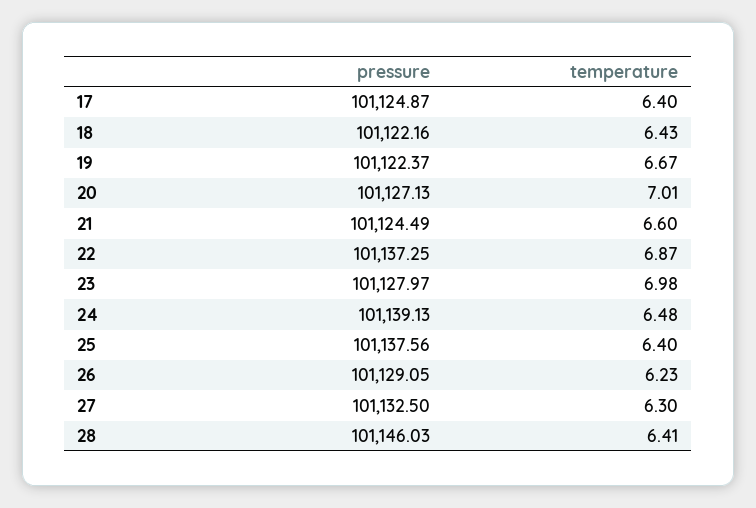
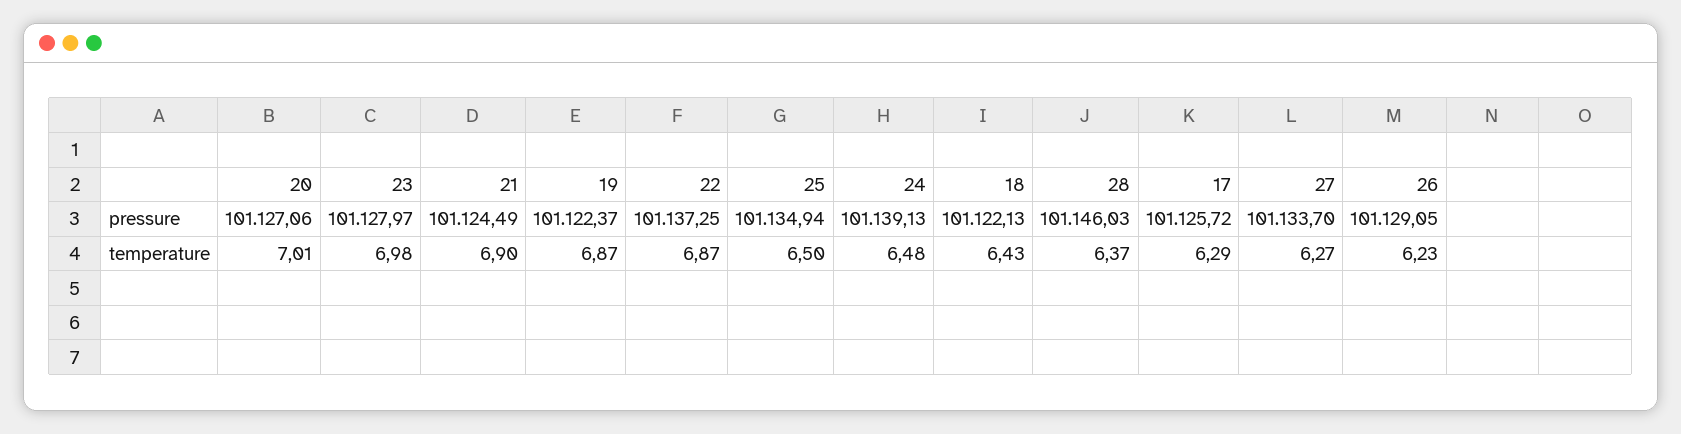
  {
    "pressure": {
-     "17": 101124.87,
+     "17": 101125.72,
-     "18": 101122.16,
+     "18": 101122.13,
      "19": 101122.37,
-     "20": 101127.13,
+     "20": 101127.06,
      "21": 101124.49,
      "22": 101137.25,
      "23": 101127.97,
      "24": 101139.13,
-     "25": 101137.56,
+     "25": 101134.94,
      "26": 101129.05,
-     "27": 101132.5,
+     "27": 101133.7,
      "28": 101146.03
    },
    "temperature": {
-     "17": 6.4,
+     "17": 6.29,
      "18": 6.43,
-     "19": 6.67,
+     "19": 6.87,
      "20": 7.01,
-     "21": 6.6,
+     "21": 6.9,
      "22": 6.87,
      "23": 6.98,
      "24": 6.48,
-     "25": 6.4,
+     "25": 6.5,
      "26": 6.23,
-     "27": 6.3,
+     "27": 6.27,
-     "28": 6.41
+     "28": 6.37
    }
  }

